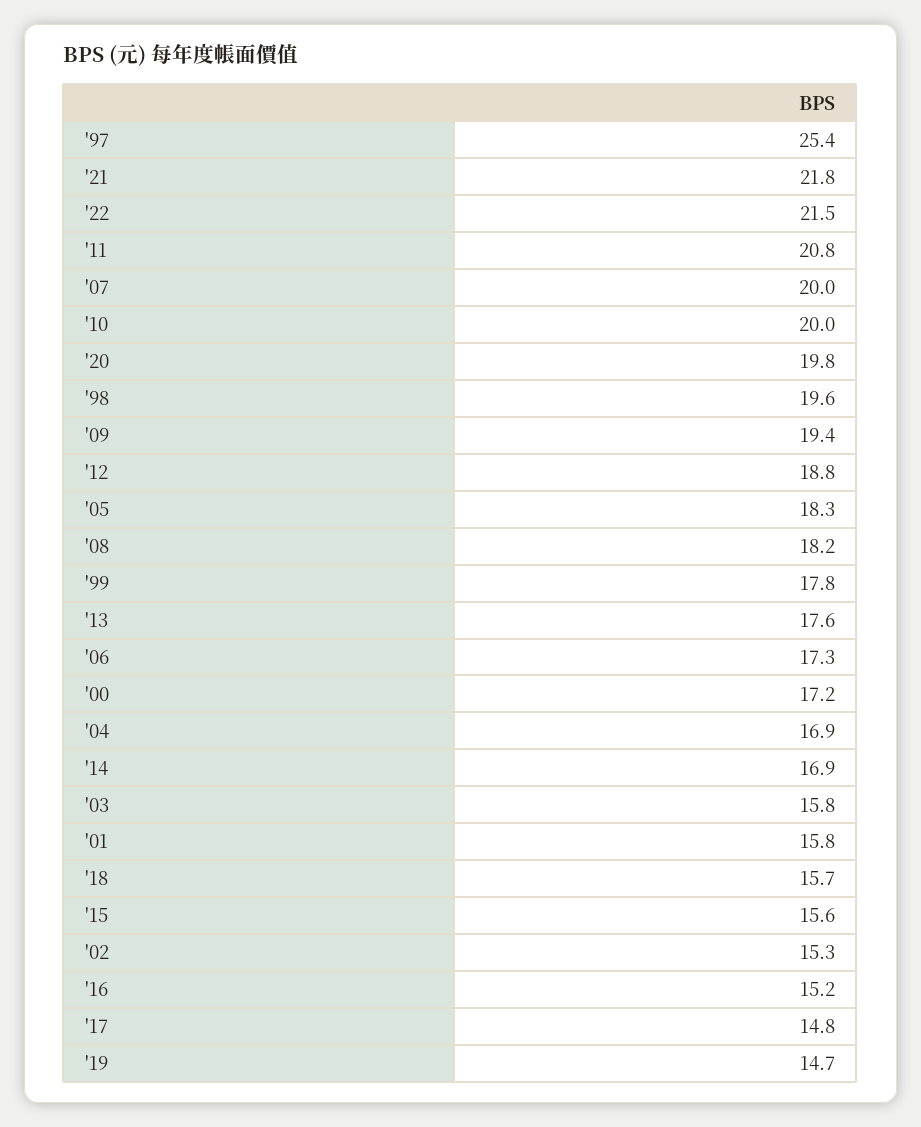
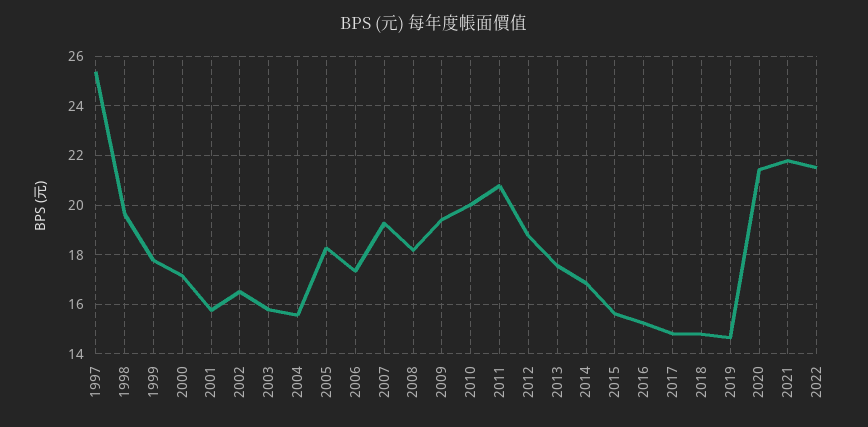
  {
    "'97": 25.4,
    "'21": 21.8,
    "'22": 21.5,
    "'11": 20.8,
-   "'07": 20,
+   "'07": 19.25,
    "'10": 20,
-   "'20": 19.8,
+   "'20": 21.5,
    "'98": 19.6,
    "'09": 19.4,
    "'12": 18.8,
    "'05": 18.3,
    "'08": 18.2,
    "'99": 17.8,
    "'13": 17.6,
    "'06": 17.3,
    "'00": 17.2,
-   "'04": 16.9,
+   "'04": 15.5,
    "'14": 16.9,
    "'03": 15.8,
    "'01": 15.8,
-   "'18": 15.7,
+   "'18": 14.75,
    "'15": 15.6,
-   "'02": 15.3,
+   "'02": 16.5,
    "'16": 15.2,
    "'17": 14.8,
    "'19": 14.7
  }

